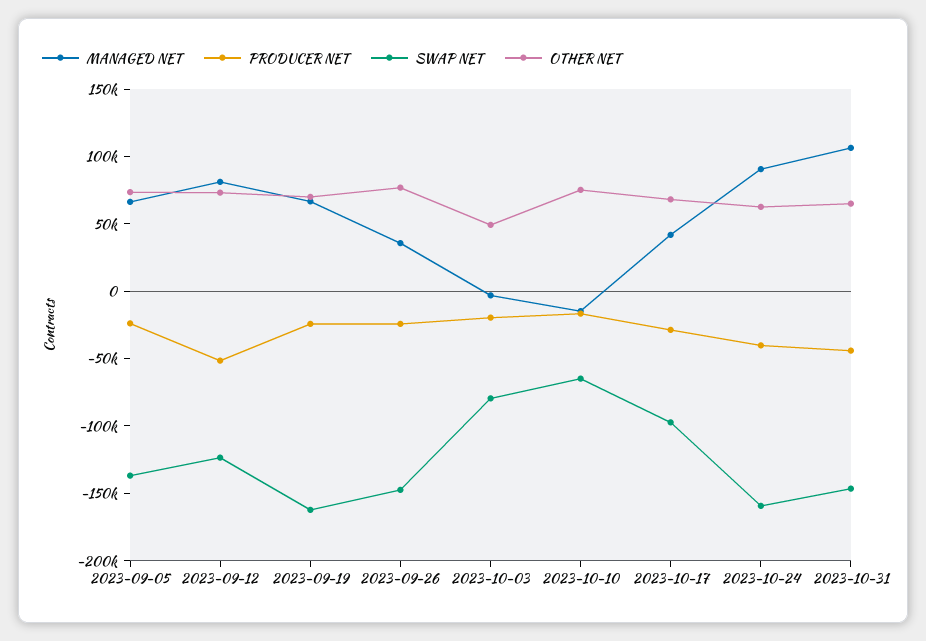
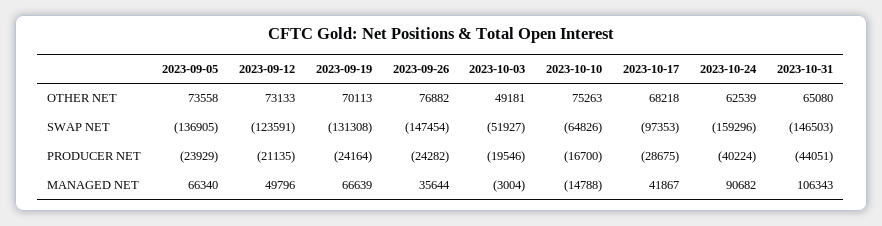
  {
    "MANAGED NET": {
      "2023-09-05": 66340,
-     "2023-09-12": 80000,
+     "2023-09-12": 49796,
      "2023-09-19": 66639,
      "2023-09-26": 35644,
      "2023-10-03": -3004,
      "2023-10-10": -14788,
      "2023-10-17": 41867,
      "2023-10-24": 90682,
      "2023-10-31": 106343
    },
    "PRODUCER NET": {
      "2023-09-05": -23929,
-     "2023-09-12": -50000,
+     "2023-09-12": -21135,
      "2023-09-19": -24164,
      "2023-09-26": -24282,
      "2023-10-03": -19546,
      "2023-10-10": -16700,
      "2023-10-17": -28675,
      "2023-10-24": -40224,
      "2023-10-31": -44051
    },
    "SWAP NET": {
      "2023-09-05": -136905,
      "2023-09-12": -123591,
-     "2023-09-19": -160000,
+     "2023-09-19": -131308,
      "2023-09-26": -147454,
-     "2023-10-03": -80000,
+     "2023-10-03": -51927,
      "2023-10-10": -64826,
      "2023-10-17": -97353,
      "2023-10-24": -159296,
      "2023-10-31": -146503
    },
    "OTHER NET": {
      "2023-09-05": 73558,
      "2023-09-12": 73133,
      "2023-09-19": 70113,
      "2023-09-26": 76882,
      "2023-10-03": 49181,
      "2023-10-10": 75263,
      "2023-10-17": 68218,
      "2023-10-24": 62539,
      "2023-10-31": 65080
    }
  }

